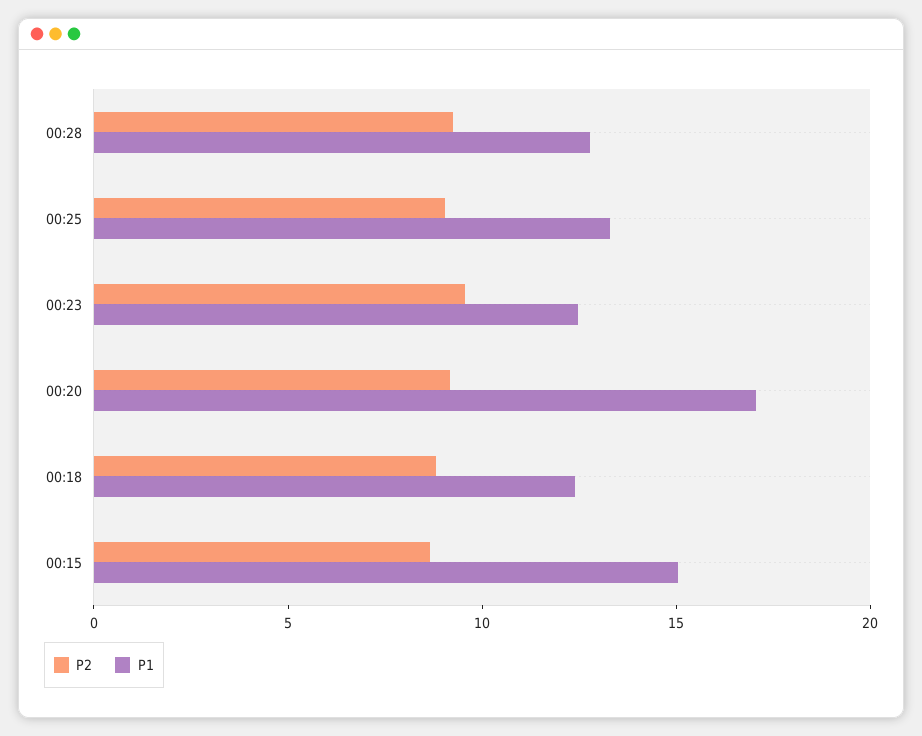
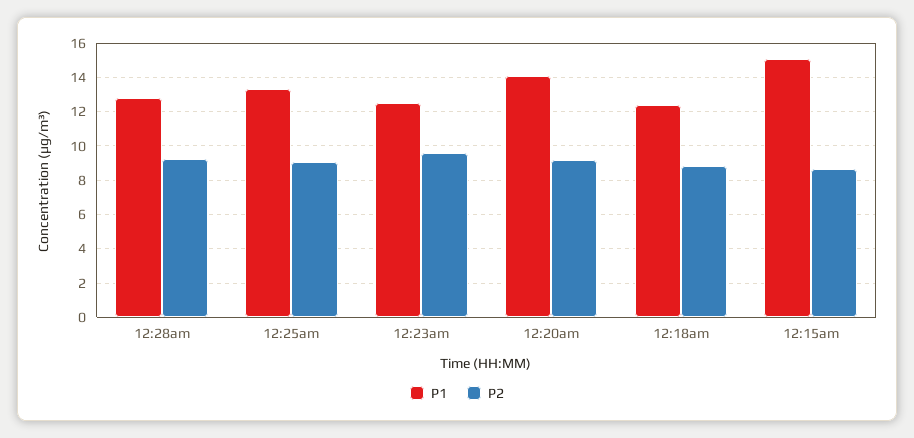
  {
    "P2": {
      "00:28": 9.5,
      "00:25": 9,
      "00:23": 9.5,
      "00:20": 9,
      "00:18": 9,
      "00:15": 8.5
    },
    "P1": {
      "00:28": 13,
      "00:25": 13.5,
      "00:23": 12.5,
-     "00:20": 17,
+     "00:20": 14,
      "00:18": 12.5,
      "00:15": 15
    }
  }

